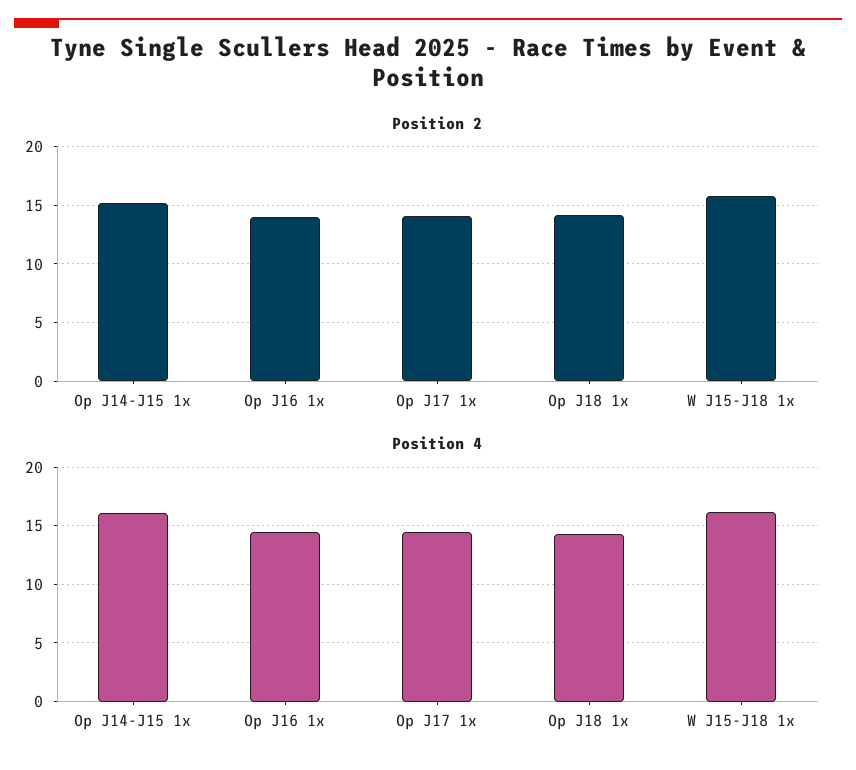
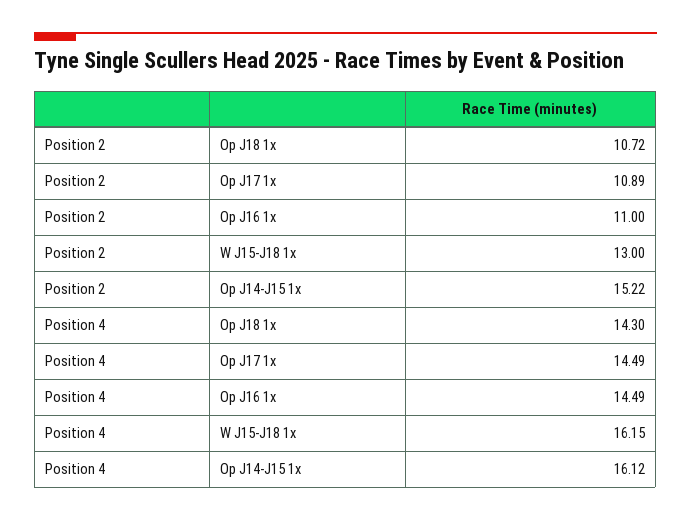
  {
    "Position 2": {
      "Op J14-J15 1x": 15.22,
-     "Op J16 1x": 14,
+     "Op J16 1x": 11,
-     "Op J17 1x": 14,
+     "Op J17 1x": 10.89,
-     "Op J18 1x": 14,
+     "Op J18 1x": 10.72,
-     "W J15-J18 1x": 16
+     "W J15-J18 1x": 13
    },
    "Position 4": {
      "Op J14-J15 1x": 16.12,
      "Op J16 1x": 14.49,
      "Op J17 1x": 14.49,
      "Op J18 1x": 14.3,
      "W J15-J18 1x": 16.15
    }
  }

